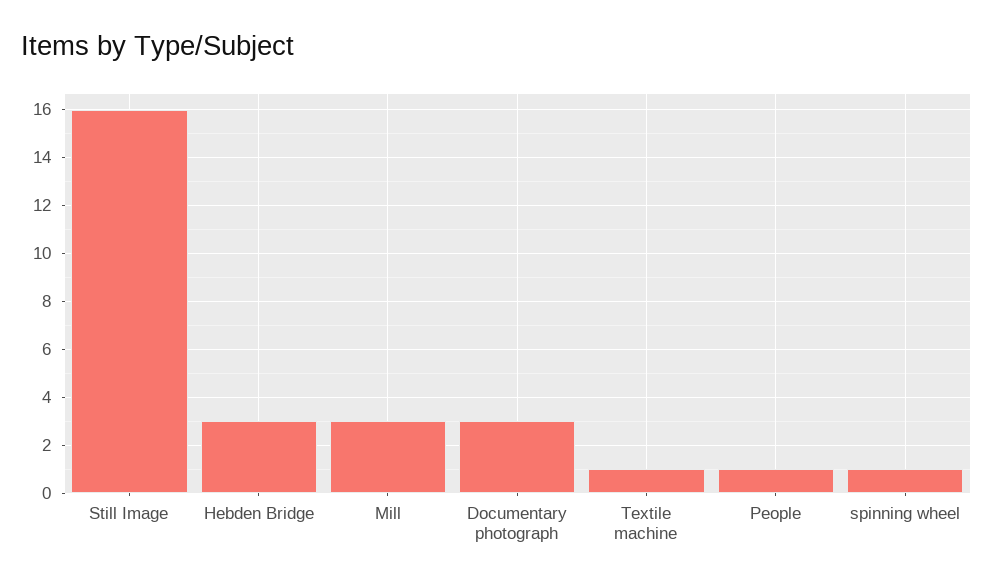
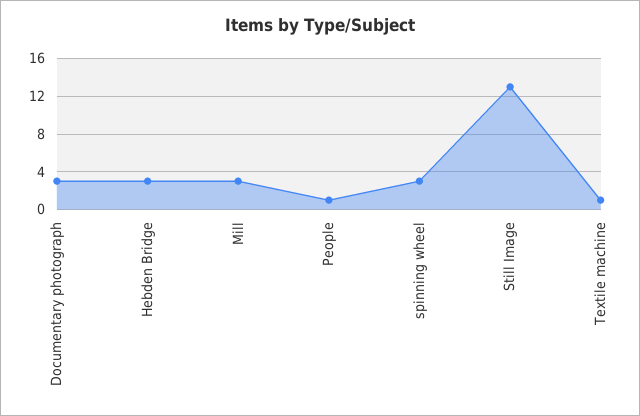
  {
-   "Still Image": 16,
+   "Still Image": 13,
    "Hebden Bridge": 3,
    "Mill": 3,
    "Documentary photograph": 3,
    "Textile machine": 1,
    "People": 1,
-   "spinning wheel": 1
+   "spinning wheel": 3
  }

